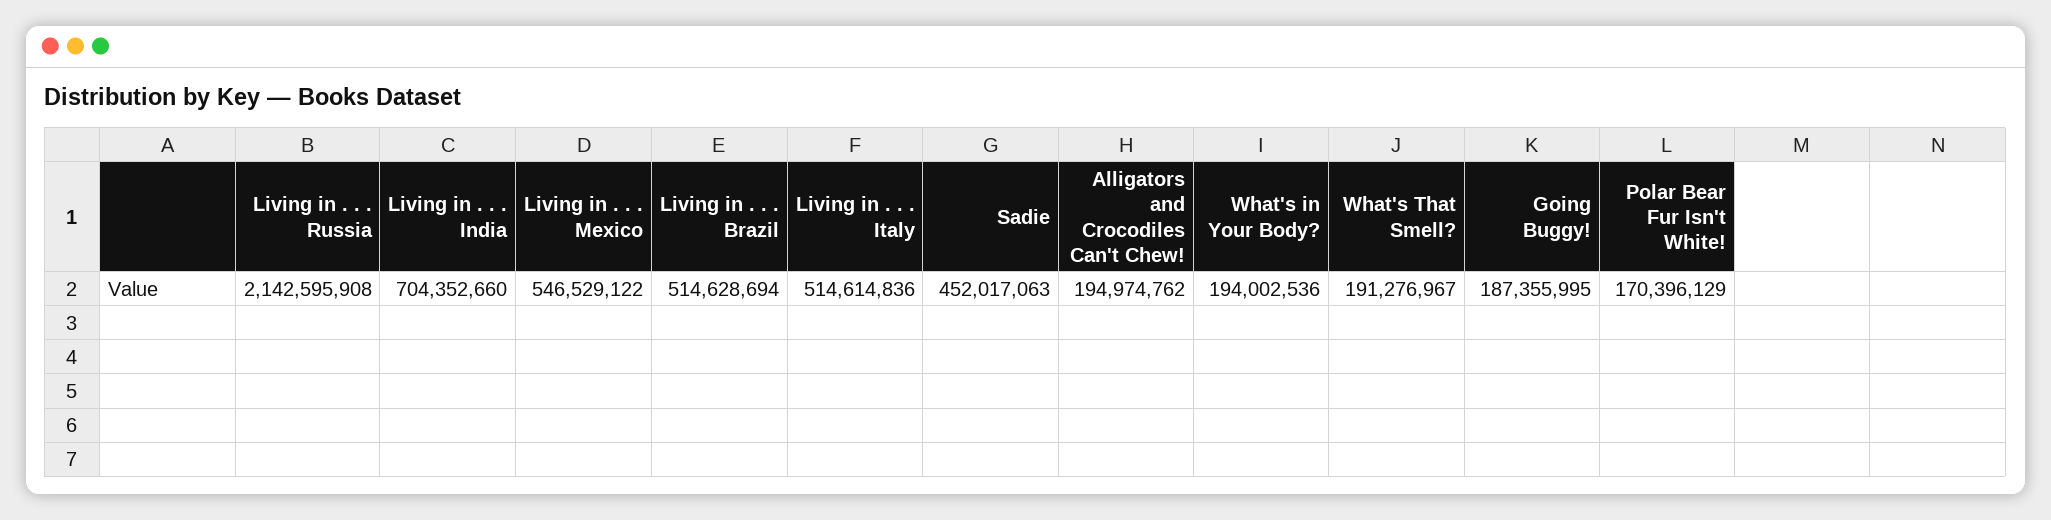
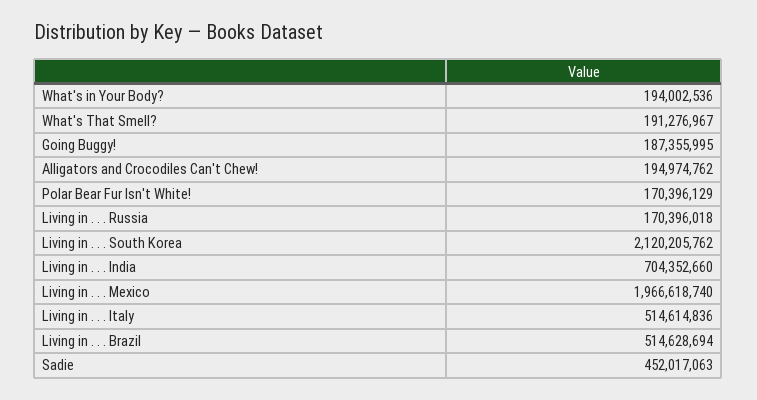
  {
-   "Living in . . . Russia": 2142595908,
+   "Living in . . . Russia": 170396018,
    "Living in . . . India": 704352660,
-   "Living in . . . Mexico": 546529122,
+   "Living in . . . Mexico": 1966618740,
    "Living in . . . Brazil": 514628694,
    "Living in . . . Italy": 514614836,
    "Sadie": 452017063,
    "Alligators and Crocodiles Can't Chew!": 194974762,
    "What's in Your Body?": 194002536,
    "What's That Smell?": 191276967,
    "Going Buggy!": 187355995,
-   "Polar Bear Fur Isn't White!": 170396129
+   "Polar Bear Fur Isn't White!": 170396129,
+   "Living in . . . South Korea": 2120205762
  }

